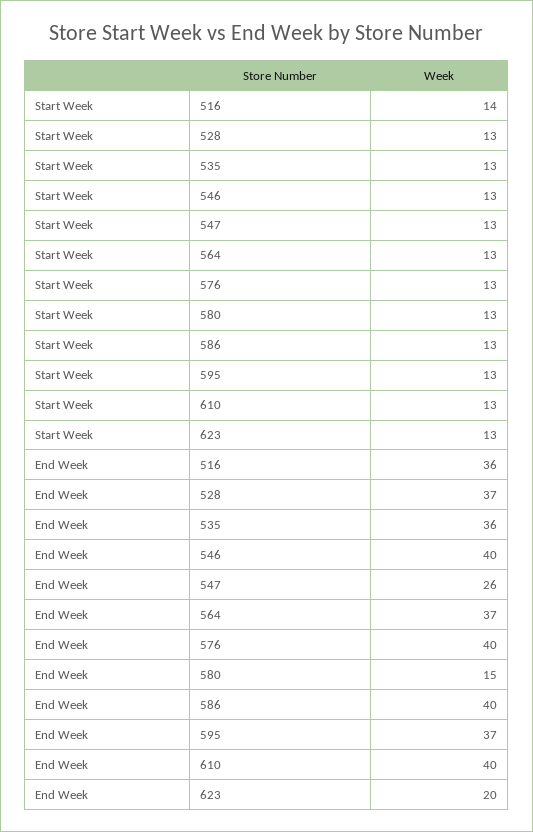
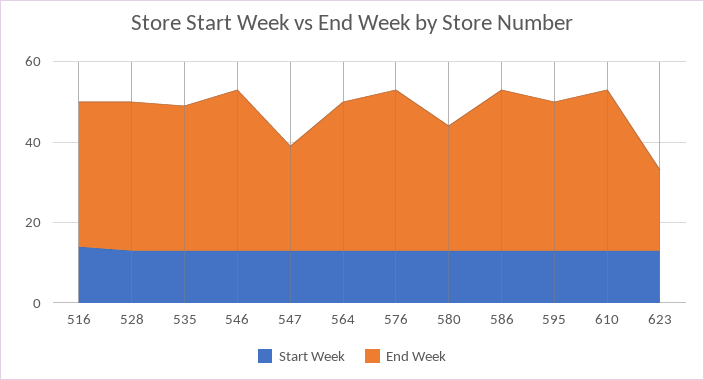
  {
    "Start Week": {
      "516": 14,
      "528": 13,
      "535": 13,
      "546": 13,
      "547": 13,
      "564": 13,
      "576": 13,
      "580": 13,
      "586": 13,
      "595": 13,
      "610": 13,
      "623": 13
    },
    "End Week": {
      "516": 36,
      "528": 37,
      "535": 36,
      "546": 40,
      "547": 26,
      "564": 37,
      "576": 40,
-     "580": 15,
+     "580": 30,
      "586": 40,
      "595": 37,
      "610": 40,
      "623": 20
    }
  }

